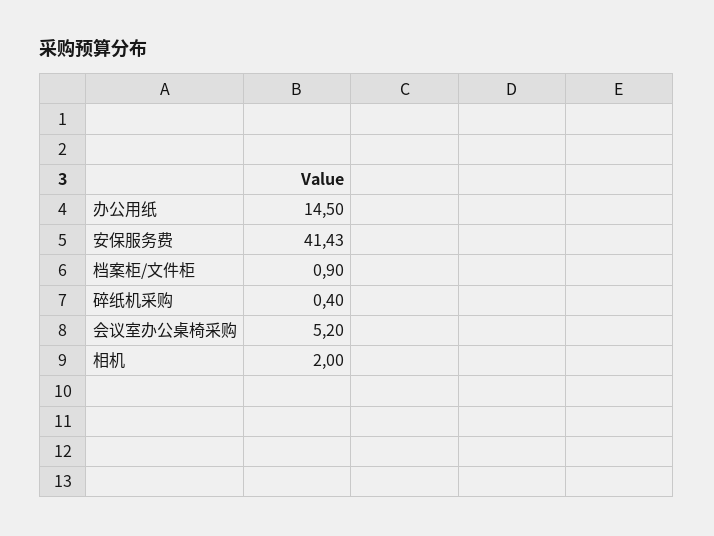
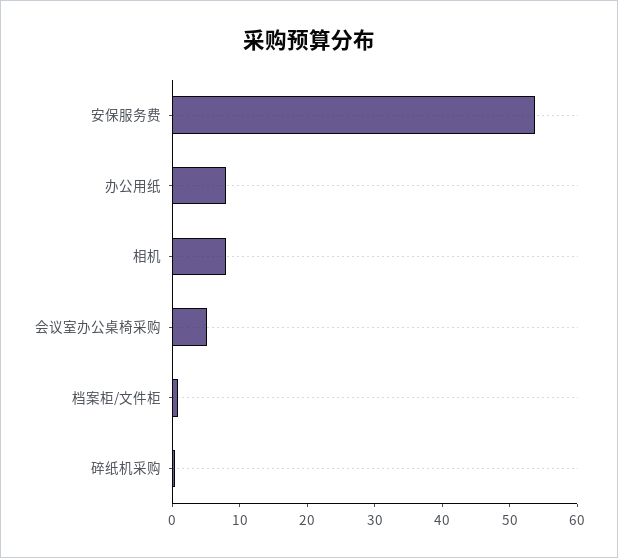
  {
-   "办公用纸": 14.5,
+   "办公用纸": 8,
-   "安保服务费": 41.43,
+   "安保服务费": 54,
    "档案柜/文件柜": 0.9,
    "碎纸机采购": 0.4,
    "会议室办公桌椅采购": 5.2,
-   "相机": 2
+   "相机": 8
  }

